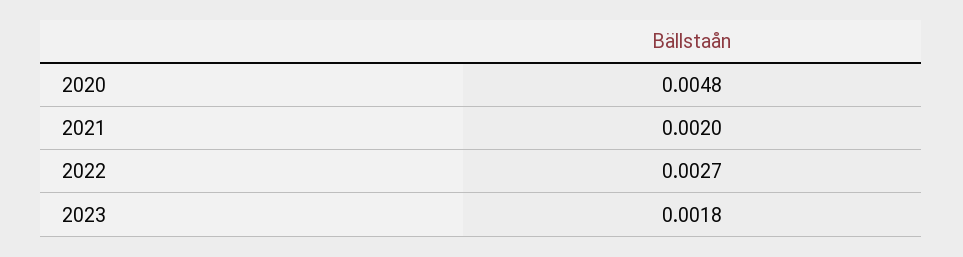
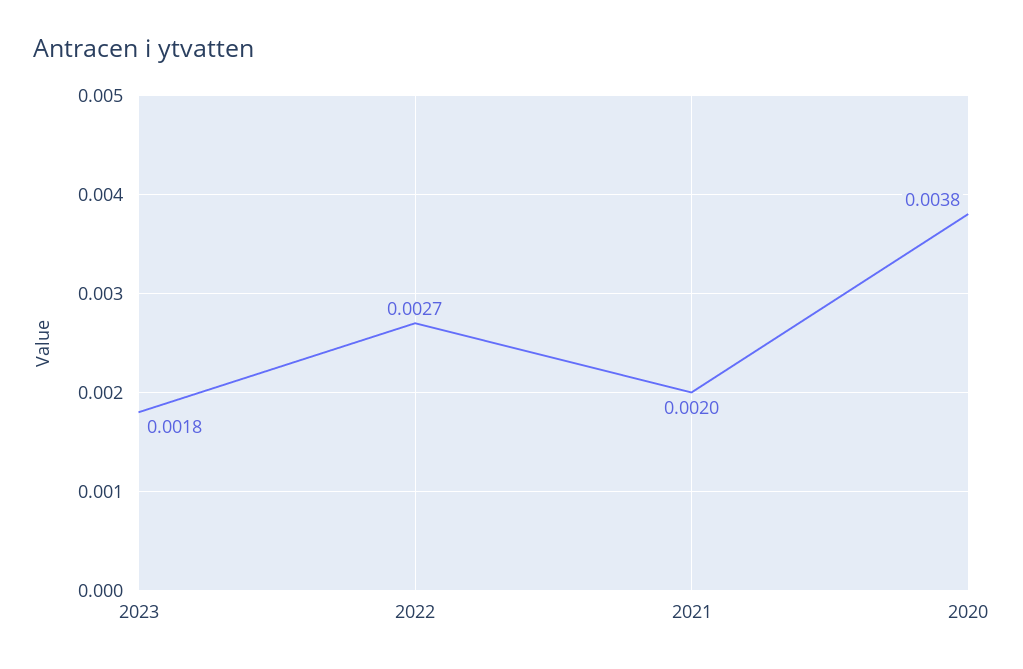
  {
-   "2020": 0.0048,
+   "2020": 0.0038,
    "2021": 0.002,
    "2022": 0.0027,
    "2023": 0.0018
  }

